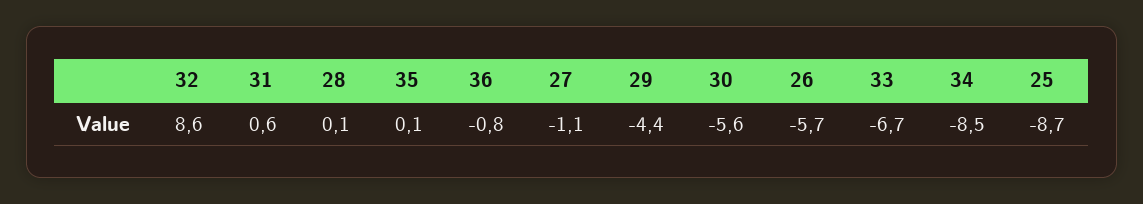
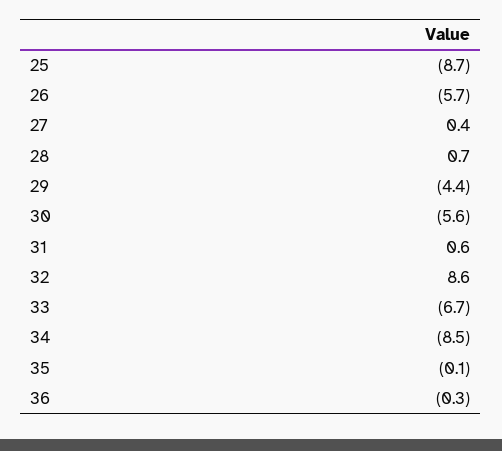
  {
    "32": 8.6,
    "31": 0.6,
-   "28": 0.1,
+   "28": 0.7,
-   "35": 0.1,
+   "35": -0.1,
-   "36": -0.8,
+   "36": -0.3,
-   "27": -1.1,
+   "27": 0.4,
    "29": -4.4,
    "30": -5.6,
    "26": -5.7,
    "33": -6.7,
    "34": -8.5,
    "25": -8.7
  }

